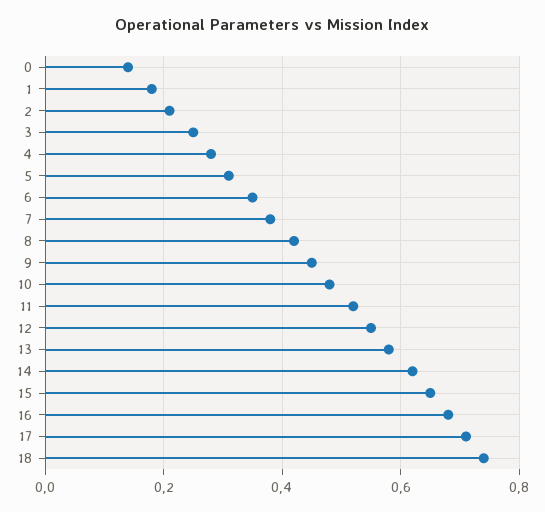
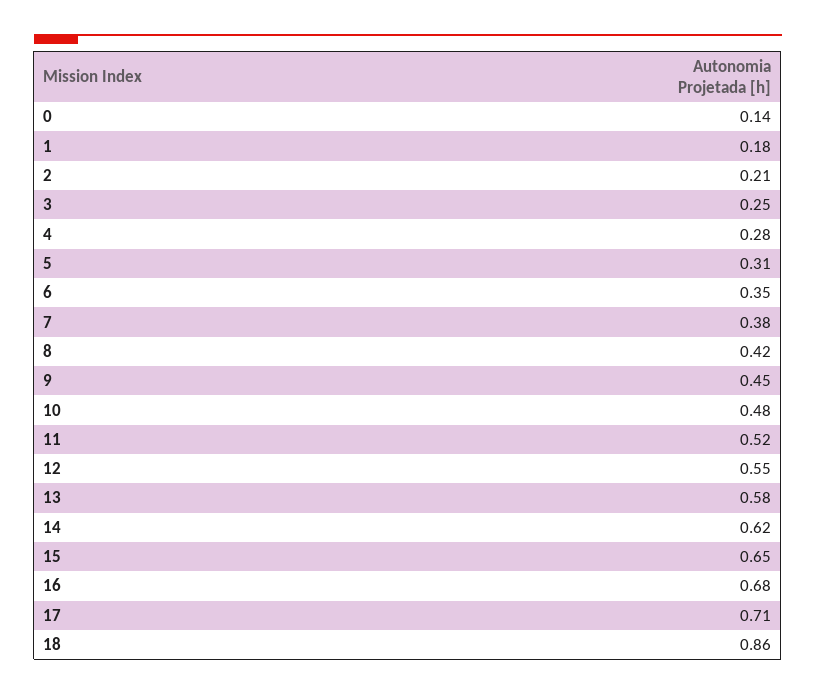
  {
    "0": 0.14,
    "1": 0.18,
    "2": 0.21,
    "3": 0.25,
    "4": 0.28,
    "5": 0.31,
    "6": 0.35,
    "7": 0.38,
    "8": 0.42,
    "9": 0.45,
    "10": 0.48,
    "11": 0.52,
    "12": 0.55,
    "13": 0.58,
    "14": 0.62,
    "15": 0.65,
    "16": 0.68,
    "17": 0.71,
-   "18": 0.75
+   "18": 0.86
  }

